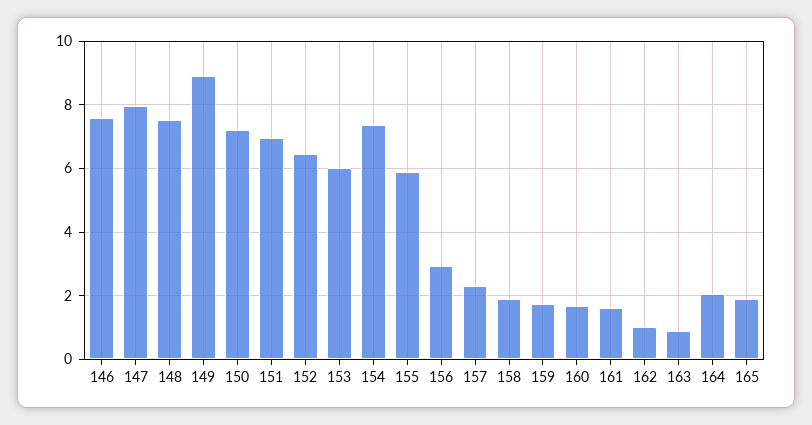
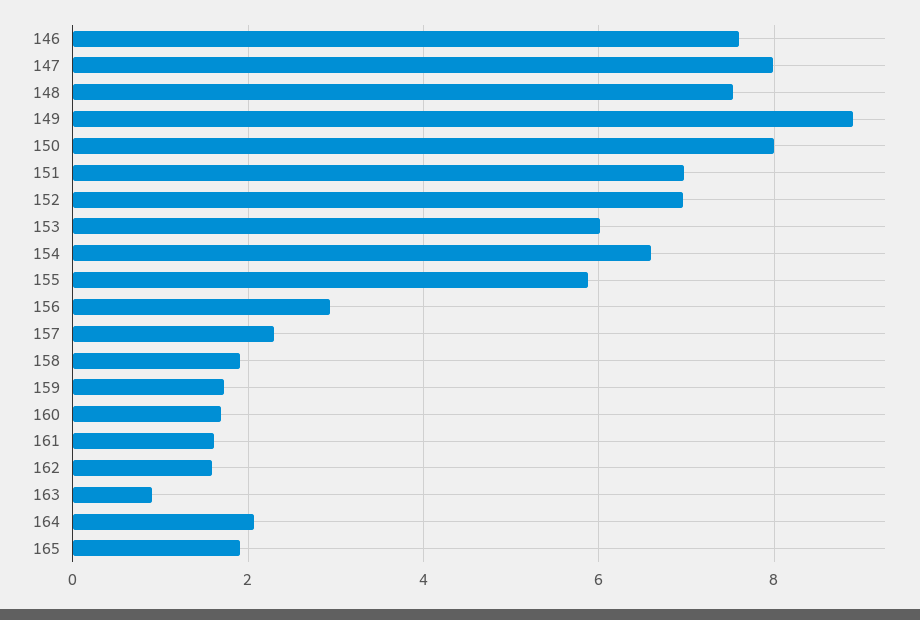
  {
    "146": 7.6,
    "147": 8,
    "148": 7.6,
    "149": 9,
-   "150": 7.2,
+   "150": 8,
    "151": 7,
-   "152": 6.4,
+   "152": 7,
    "153": 6,
-   "154": 7.4,
+   "154": 6.6,
    "155": 5.8,
    "156": 3,
    "157": 2.4,
    "158": 2,
    "159": 1.8,
    "160": 1.6,
    "161": 1.6,
-   "162": 1,
+   "162": 1.6,
    "163": 1,
    "164": 2,
    "165": 2
  }

